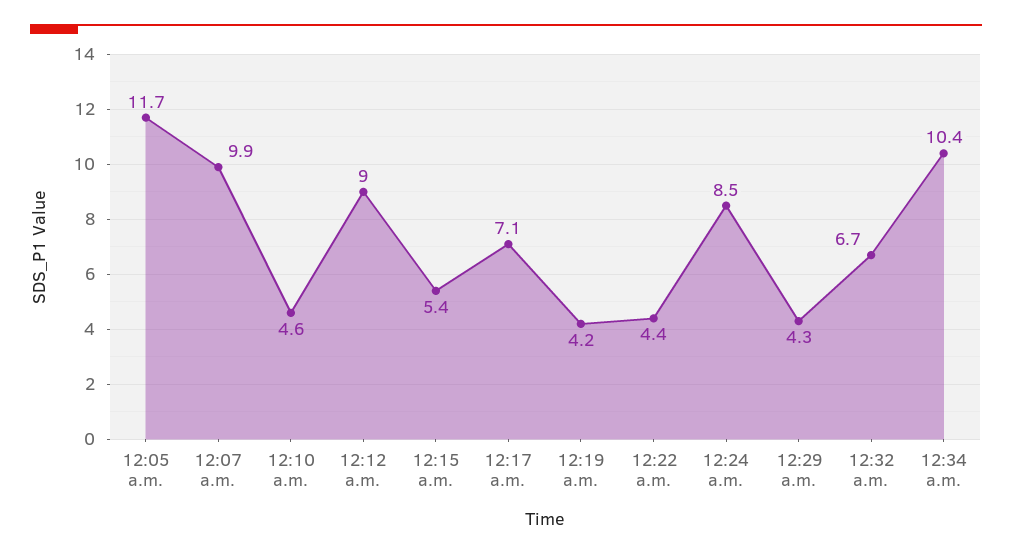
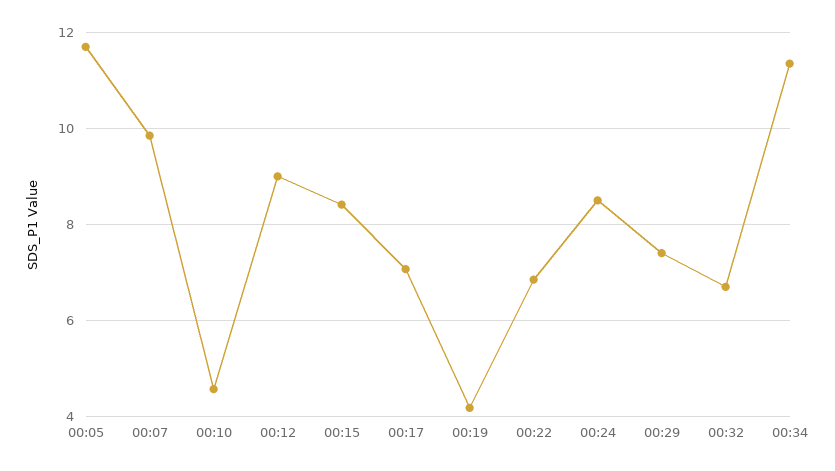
  {
    "12:05 a.m.": 11.7,
    "12:07 a.m.": 9.9,
    "12:10 a.m.": 4.6,
    "12:12 a.m.": 9,
-   "12:15 a.m.": 5.4,
+   "12:15 a.m.": 8.4,
    "12:17 a.m.": 7.1,
    "12:19 a.m.": 4.2,
-   "12:22 a.m.": 4.4,
+   "12:22 a.m.": 6.8,
    "12:24 a.m.": 8.5,
-   "12:29 a.m.": 4.3,
+   "12:29 a.m.": 7.4,
    "12:32 a.m.": 6.7,
-   "12:34 a.m.": 10.4
+   "12:34 a.m.": 11.4
  }

